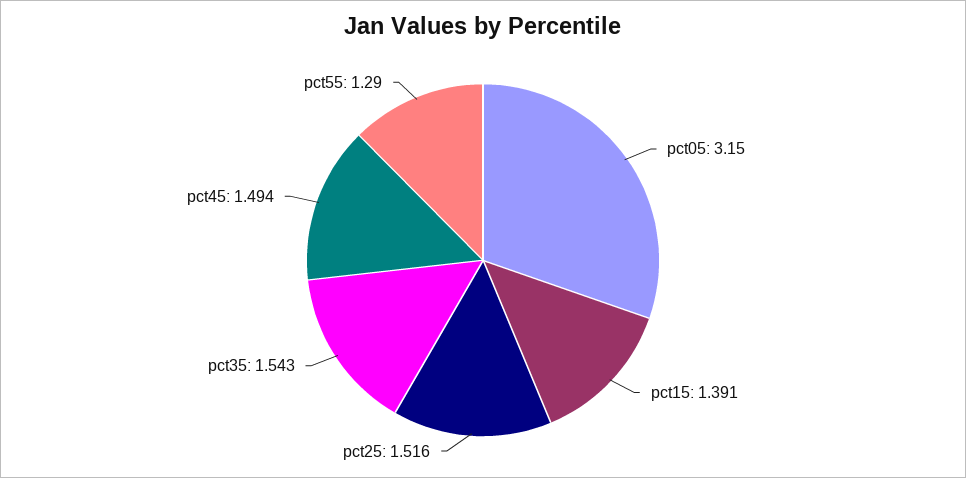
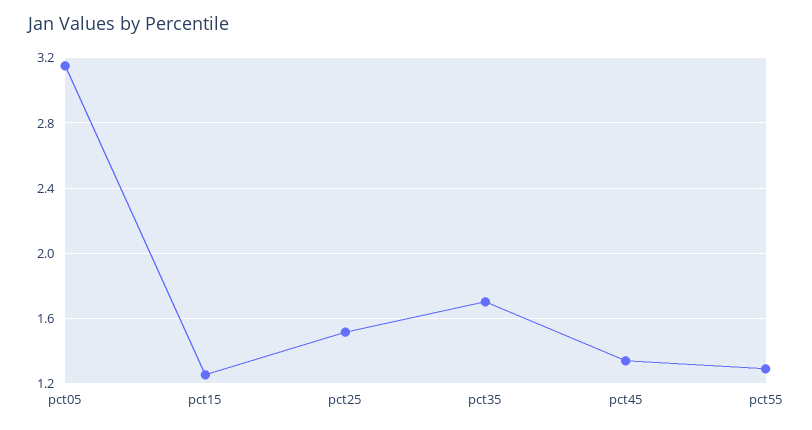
  {
    "pct05": 3.15,
-   "pct15": 1.391,
+   "pct15": 1.25,
    "pct25": 1.516,
-   "pct35": 1.543,
+   "pct35": 1.7,
-   "pct45": 1.494,
+   "pct45": 1.35,
    "pct55": 1.29
  }

